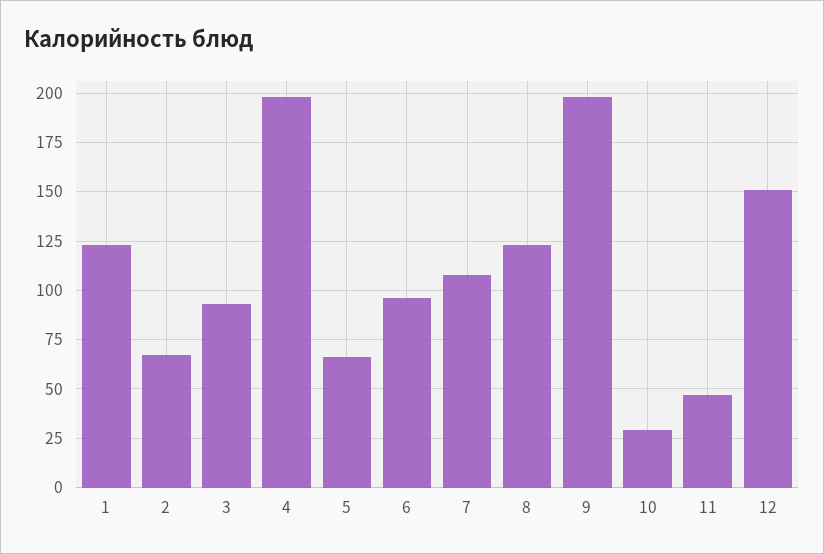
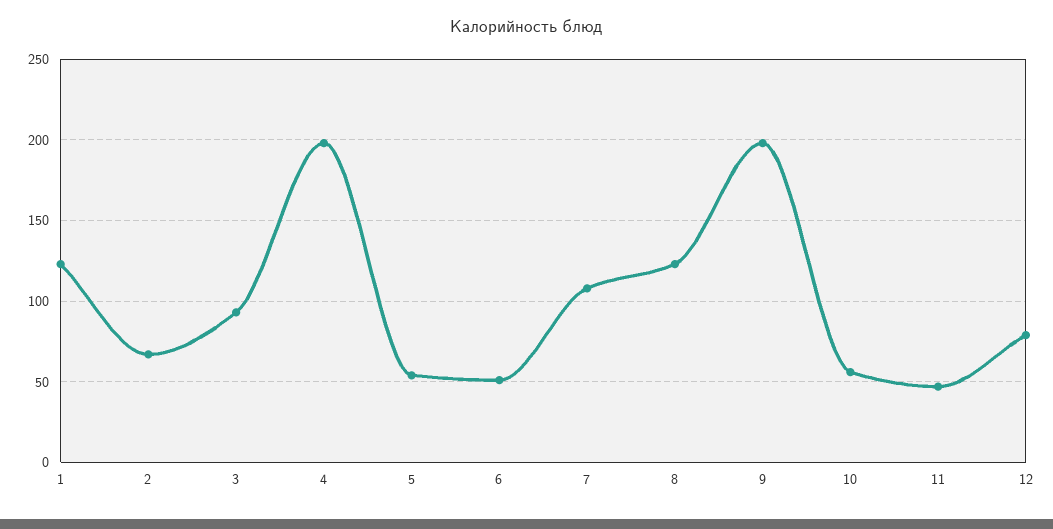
  {
    "1": 125,
    "2": 65,
    "3": 95,
    "4": 200,
-   "5": 65,
+   "5": 55,
-   "6": 95,
+   "6": 50,
    "7": 110,
    "8": 125,
    "9": 200,
-   "10": 30,
+   "10": 55,
    "11": 45,
-   "12": 150
+   "12": 80
  }

